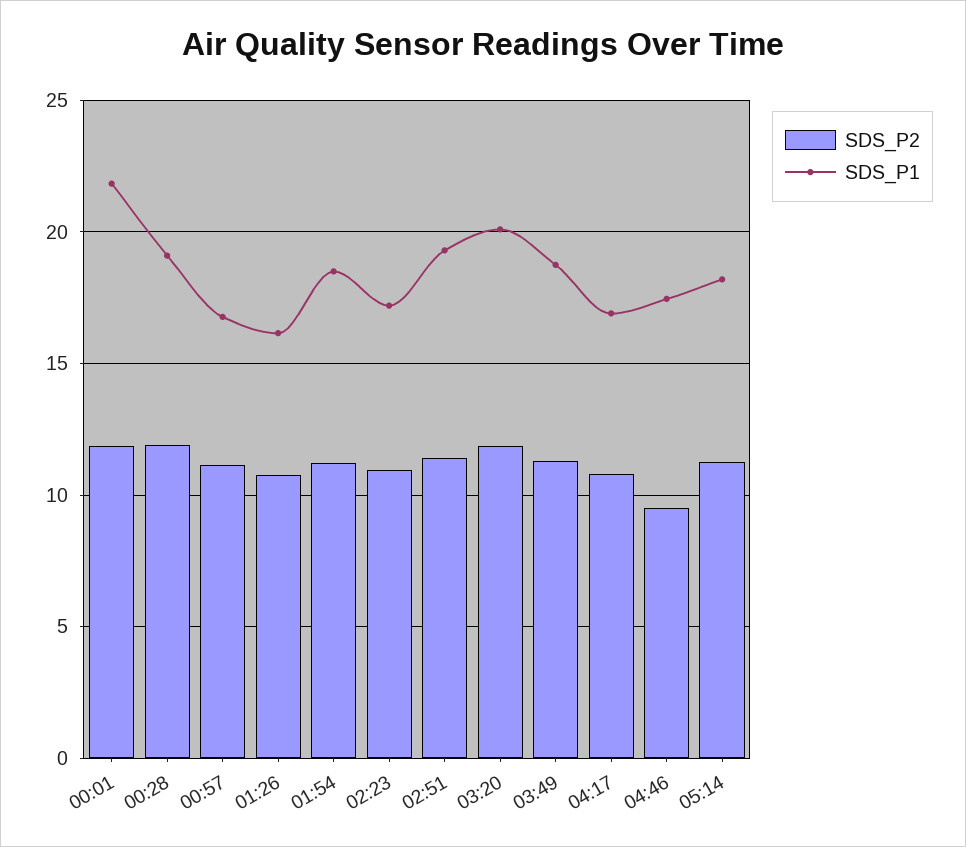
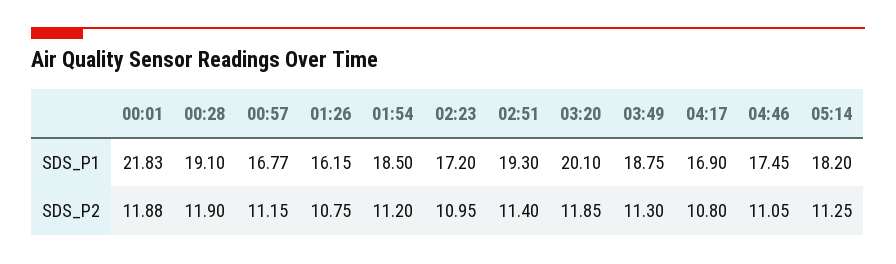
  {
    "SDS_P2": {
      "00:01": 11.88,
      "00:28": 11.9,
      "00:57": 11.15,
      "01:26": 10.75,
      "01:54": 11.2,
      "02:23": 10.95,
      "02:51": 11.4,
      "03:20": 11.85,
      "03:49": 11.3,
      "04:17": 10.8,
-     "04:46": 9.5,
+     "04:46": 11.05,
      "05:14": 11.25
    },
    "SDS_P1": {
      "00:01": 21.83,
      "00:28": 19.1,
      "00:57": 16.77,
      "01:26": 16.15,
      "01:54": 18.5,
      "02:23": 17.2,
      "02:51": 19.3,
      "03:20": 20.1,
      "03:49": 18.75,
      "04:17": 16.9,
      "04:46": 17.45,
      "05:14": 18.2
    }
  }

